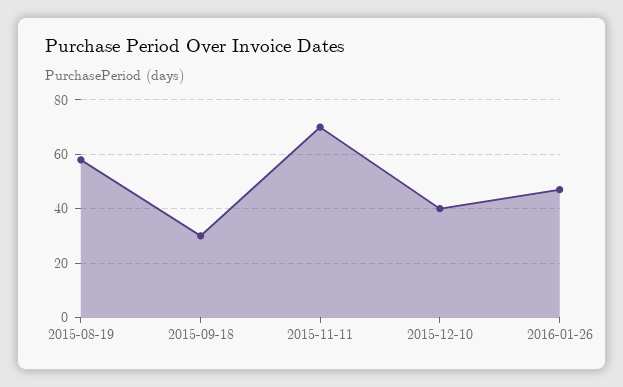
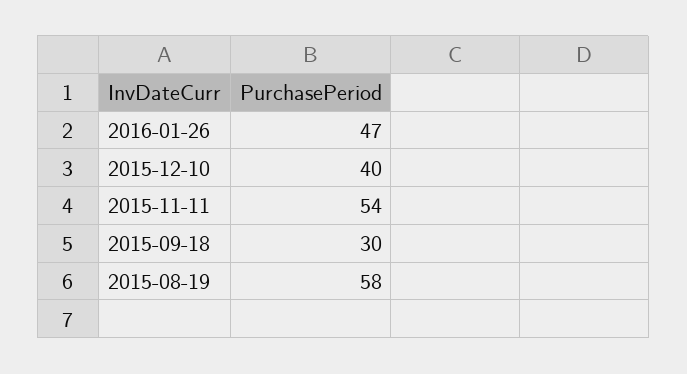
  {
    "2015-08-19": 58,
    "2015-09-18": 30,
-   "2015-11-11": 70,
+   "2015-11-11": 54,
    "2015-12-10": 40,
    "2016-01-26": 47
  }

